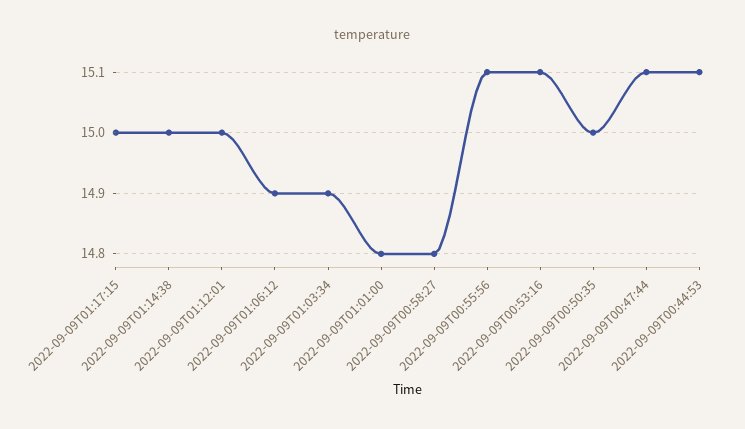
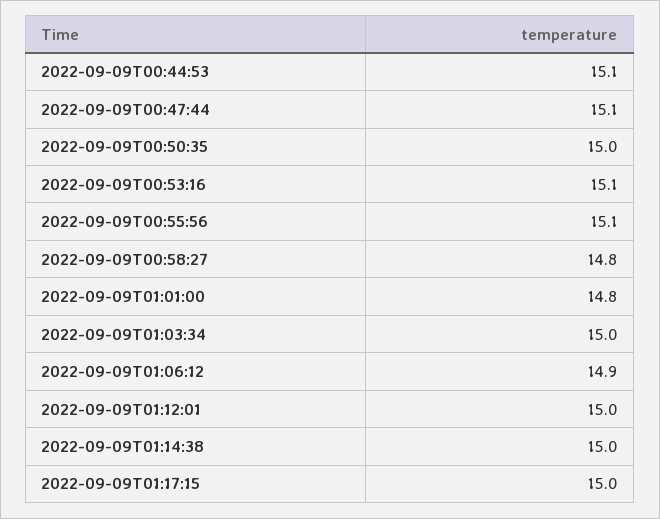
  {
    "2022-09-09T01:17:15": 15,
    "2022-09-09T01:14:38": 15,
    "2022-09-09T01:12:01": 15,
    "2022-09-09T01:06:12": 14.9,
-   "2022-09-09T01:03:34": 14.9,
+   "2022-09-09T01:03:34": 15,
    "2022-09-09T01:01:00": 14.8,
    "2022-09-09T00:58:27": 14.8,
    "2022-09-09T00:55:56": 15.1,
    "2022-09-09T00:53:16": 15.1,
    "2022-09-09T00:50:35": 15,
    "2022-09-09T00:47:44": 15.1,
    "2022-09-09T00:44:53": 15.1
  }

